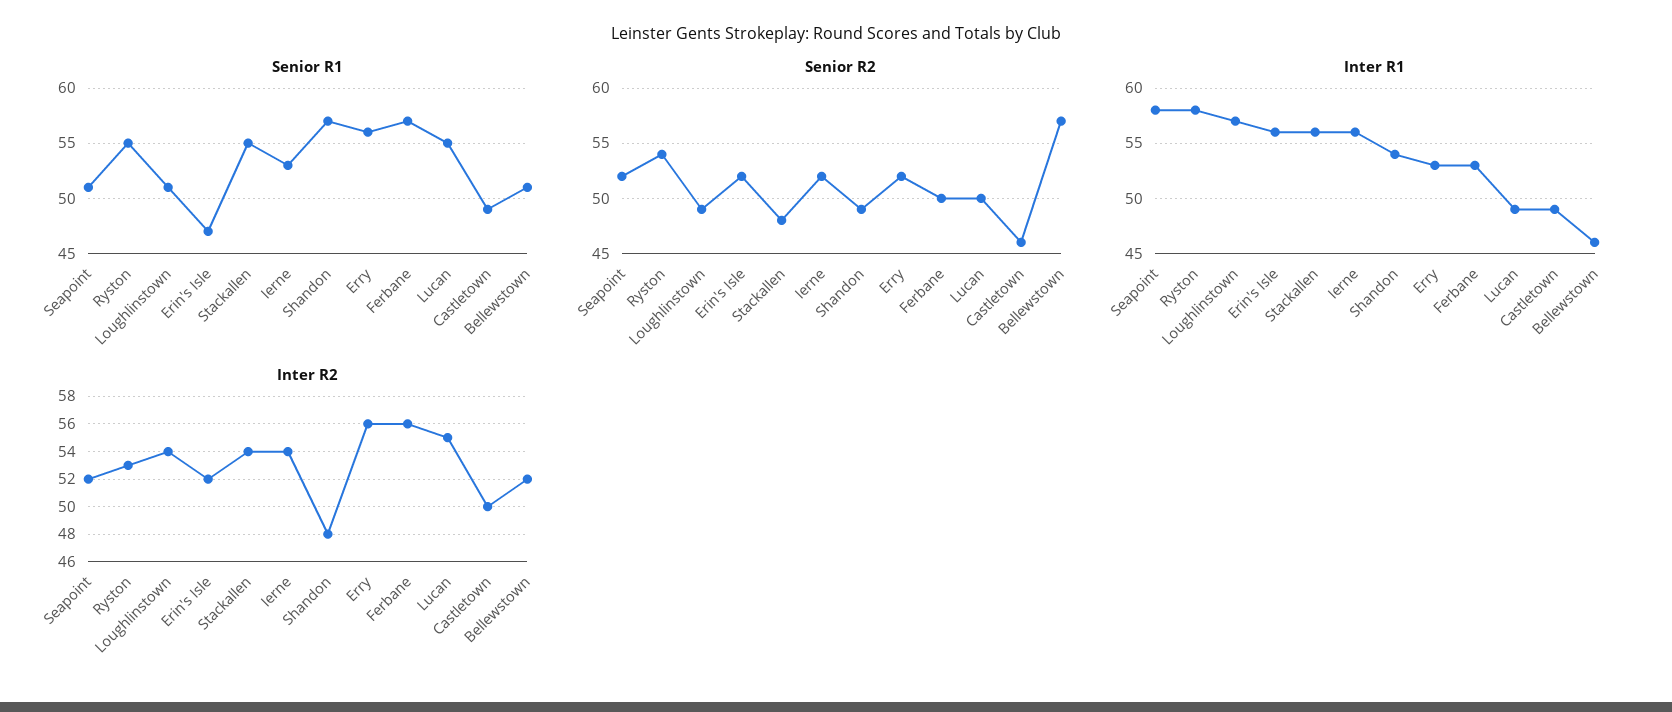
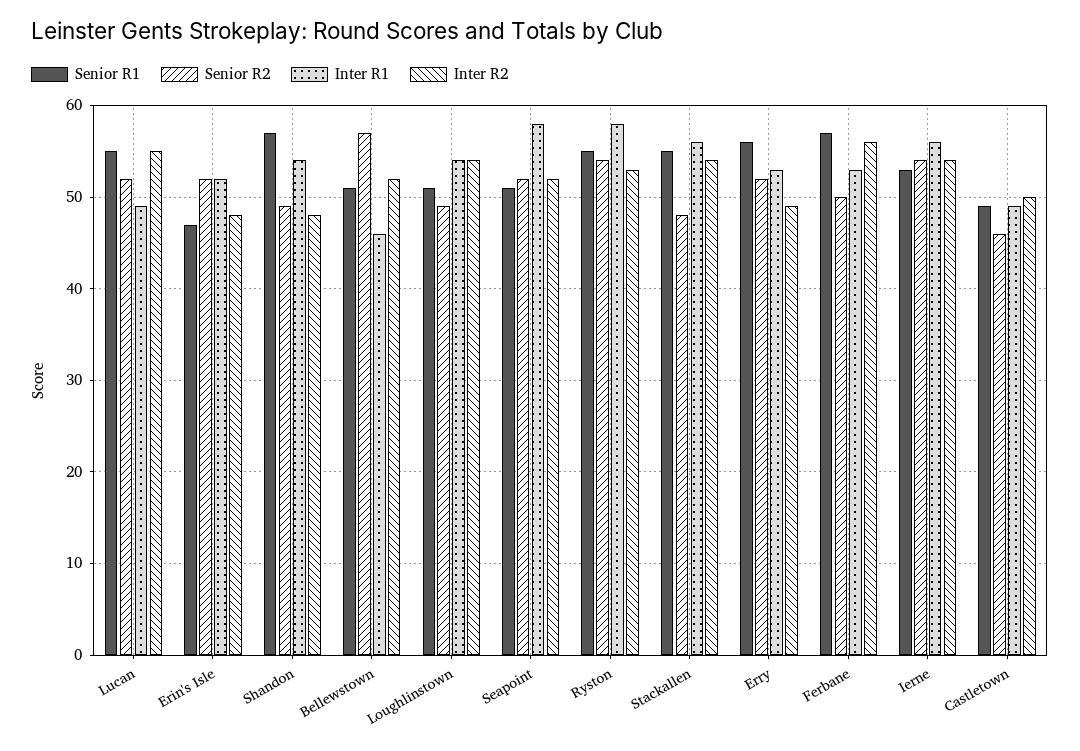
  {
    "Senior R1": {
      "Seapoint": 51,
      "Ryston": 55,
      "Loughlinstown": 51,
      "Erin's Isle": 47,
      "Stackallen": 55,
      "Ierne": 53,
      "Shandon": 57,
      "Erry": 56,
      "Ferbane": 57,
      "Lucan": 55,
      "Castletown": 49,
      "Bellewstown": 51
    },
    "Senior R2": {
      "Seapoint": 52,
      "Ryston": 54,
      "Loughlinstown": 49,
      "Erin's Isle": 52,
      "Stackallen": 48,
-     "Ierne": 52,
+     "Ierne": 54,
      "Shandon": 49,
      "Erry": 52,
      "Ferbane": 50,
-     "Lucan": 50,
+     "Lucan": 52,
      "Castletown": 46,
      "Bellewstown": 57
    },
    "Inter R1": {
      "Seapoint": 58,
      "Ryston": 58,
-     "Loughlinstown": 57,
+     "Loughlinstown": 54,
-     "Erin's Isle": 56,
+     "Erin's Isle": 52,
      "Stackallen": 56,
      "Ierne": 56,
      "Shandon": 54,
      "Erry": 53,
      "Ferbane": 53,
      "Lucan": 49,
      "Castletown": 49,
      "Bellewstown": 46
    },
    "Inter R2": {
      "Seapoint": 52,
      "Ryston": 53,
      "Loughlinstown": 54,
-     "Erin's Isle": 52,
+     "Erin's Isle": 48,
      "Stackallen": 54,
      "Ierne": 54,
      "Shandon": 48,
-     "Erry": 56,
+     "Erry": 49,
      "Ferbane": 56,
      "Lucan": 55,
      "Castletown": 50,
      "Bellewstown": 52
    }
  }

